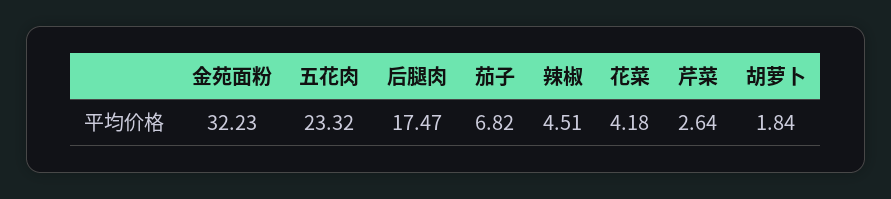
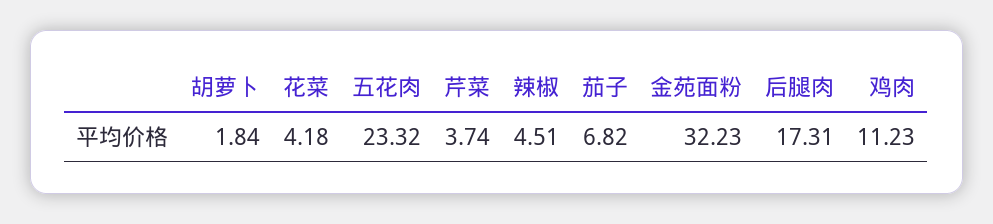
  {
    "金苑面粉": 32.23,
    "五花肉": 23.32,
-   "后腿肉": 17.47,
+   "后腿肉": 17.31,
    "茄子": 6.82,
    "辣椒": 4.51,
    "花菜": 4.18,
-   "芹菜": 2.64,
+   "芹菜": 3.74,
-   "胡萝卜": 1.84
+   "胡萝卜": 1.84,
+   "鸡肉": 11.23
  }

